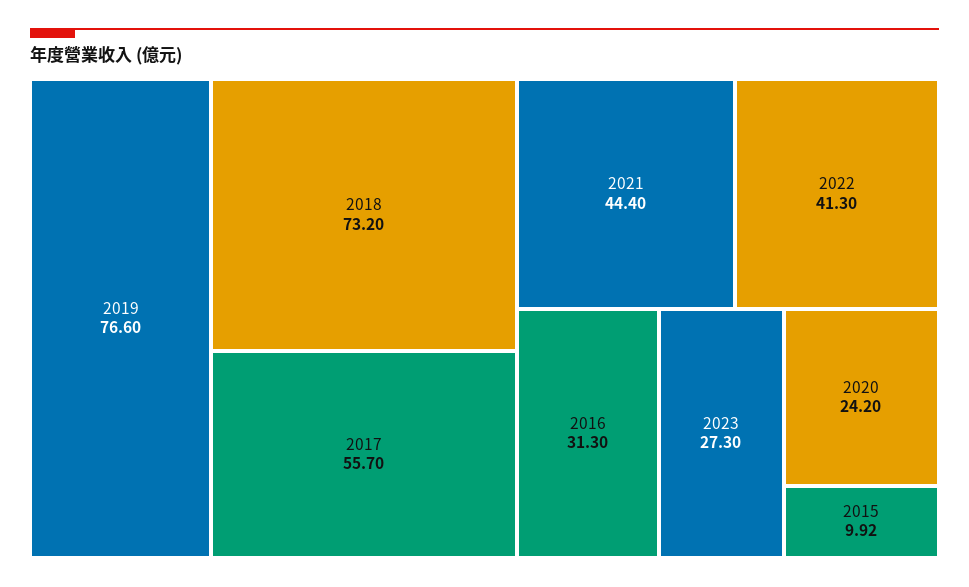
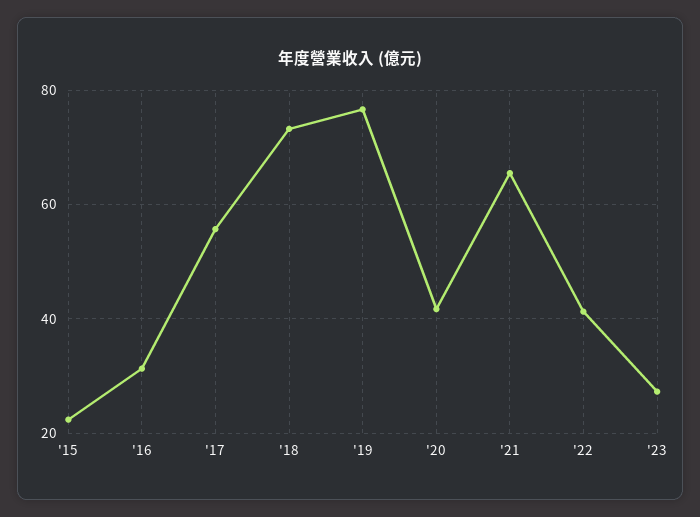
  {
    "2019": 76.6,
    "2018": 73.2,
    "2017": 55.7,
-   "2021": 44.4,
+   "2021": 66,
    "2022": 41.3,
    "2016": 31.3,
    "2023": 27.3,
-   "2020": 24.2,
+   "2020": 42,
-   "2015": 9.92
+   "2015": 22
  }

